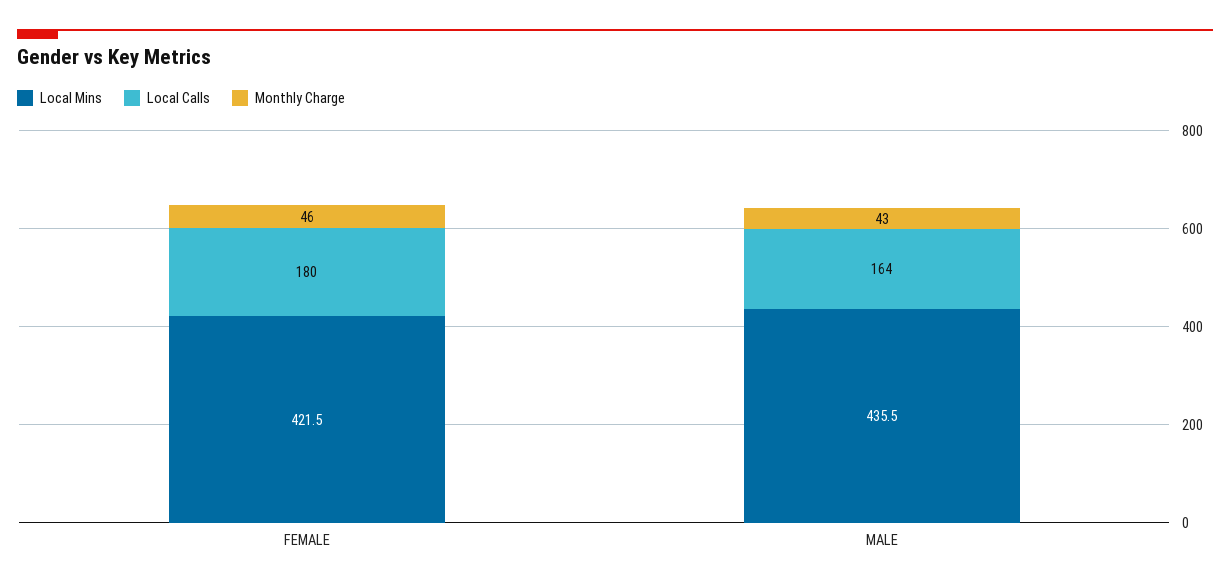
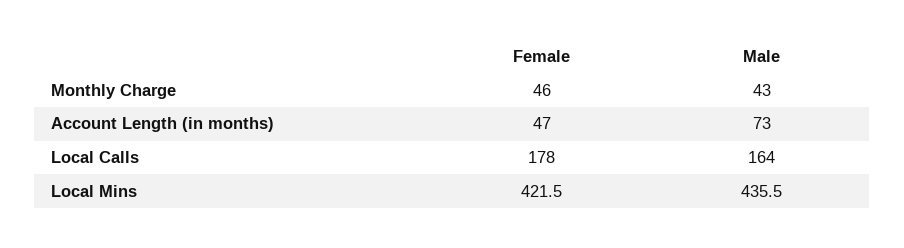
  {
    "Local Mins": {
      "FEMALE": 421.5,
      "MALE": 435.5
    },
    "Local Calls": {
-     "FEMALE": 180,
+     "FEMALE": 178,
      "MALE": 164
    },
    "Monthly Charge": {
      "FEMALE": 46,
      "MALE": 43
-   }
+   },
+   "Account Length (in months)": {
+     "FEMALE": 47,
+     "MALE": 73
+   }
  }

